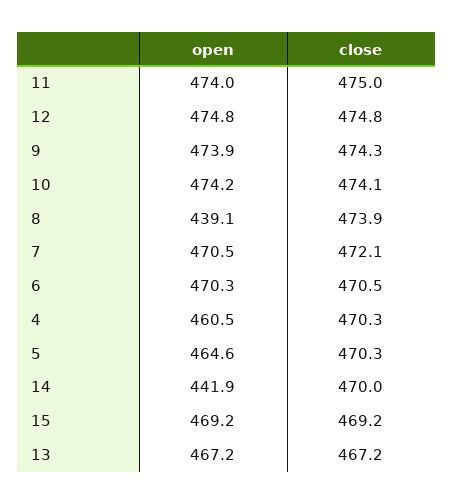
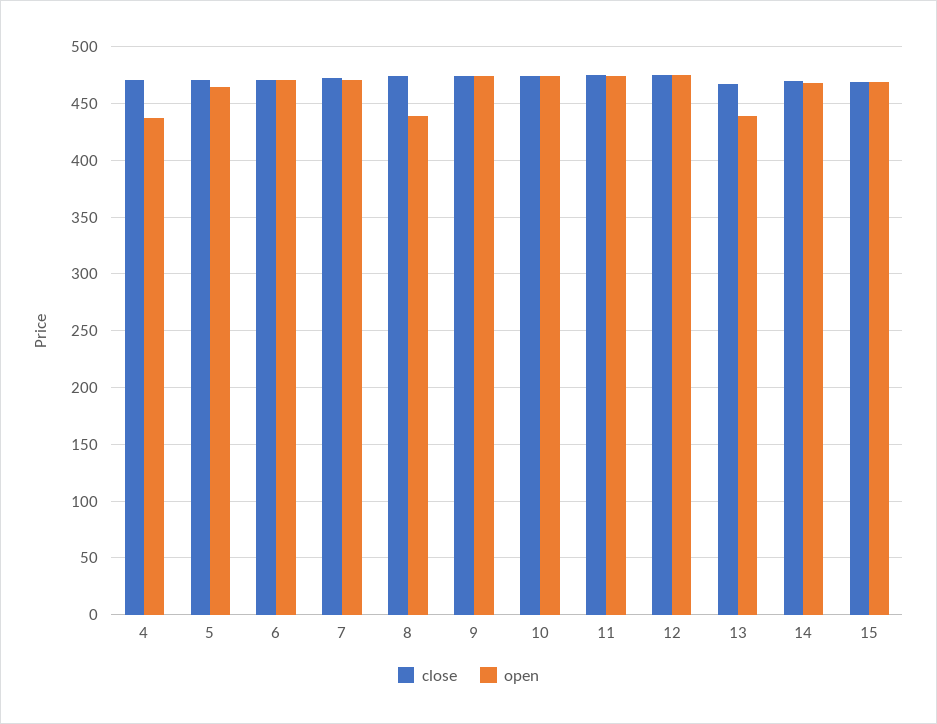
  {
    "open": {
      "11": 474,
      "12": 474.8,
      "9": 473.9,
      "10": 474.2,
      "8": 439.1,
      "7": 470.5,
      "6": 470.3,
-     "4": 460.5,
+     "4": 440,
      "5": 464.6,
-     "14": 441.9,
+     "14": 470,
      "15": 469.2,
-     "13": 467.2
+     "13": 440
    },
    "close": {
      "11": 475,
      "12": 474.8,
      "9": 474.3,
      "10": 474.1,
      "8": 473.9,
      "7": 472.1,
      "6": 470.5,
      "4": 470.3,
      "5": 470.3,
      "14": 470,
      "15": 469.2,
      "13": 467.2
    }
  }

